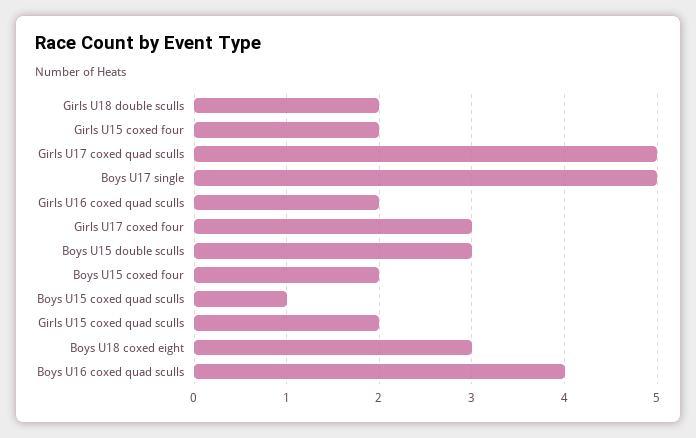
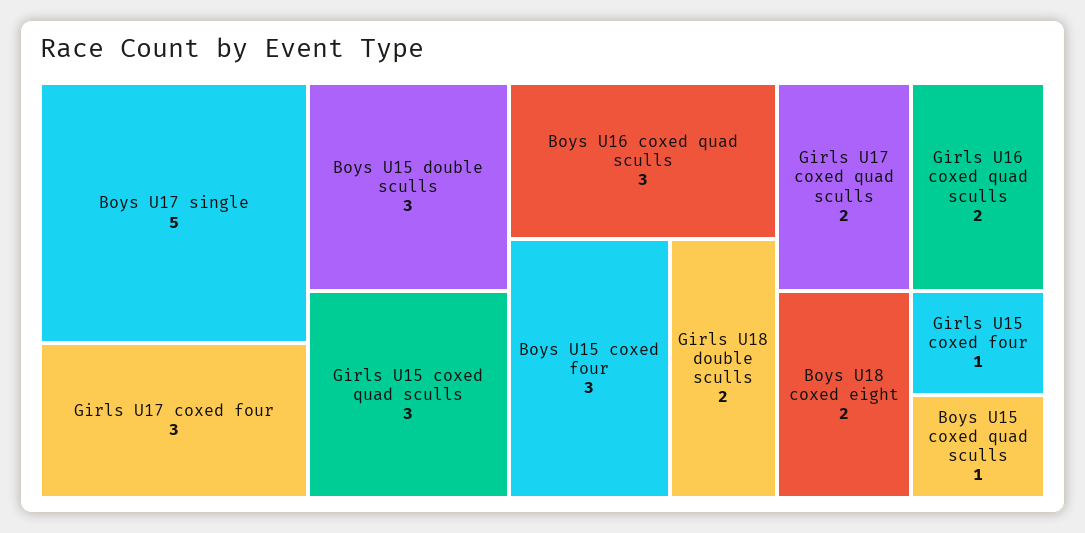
  {
    "Girls U18 double sculls": 2,
-   "Girls U15 coxed four": 2,
+   "Girls U15 coxed four": 1,
-   "Girls U17 coxed quad sculls": 5,
+   "Girls U17 coxed quad sculls": 2,
    "Boys U17 single": 5,
    "Girls U16 coxed quad sculls": 2,
    "Girls U17 coxed four": 3,
    "Boys U15 double sculls": 3,
-   "Boys U15 coxed four": 2,
+   "Boys U15 coxed four": 3,
    "Boys U15 coxed quad sculls": 1,
-   "Girls U15 coxed quad sculls": 2,
+   "Girls U15 coxed quad sculls": 3,
-   "Boys U18 coxed eight": 3,
+   "Boys U18 coxed eight": 2,
-   "Boys U16 coxed quad sculls": 4
+   "Boys U16 coxed quad sculls": 3
  }

